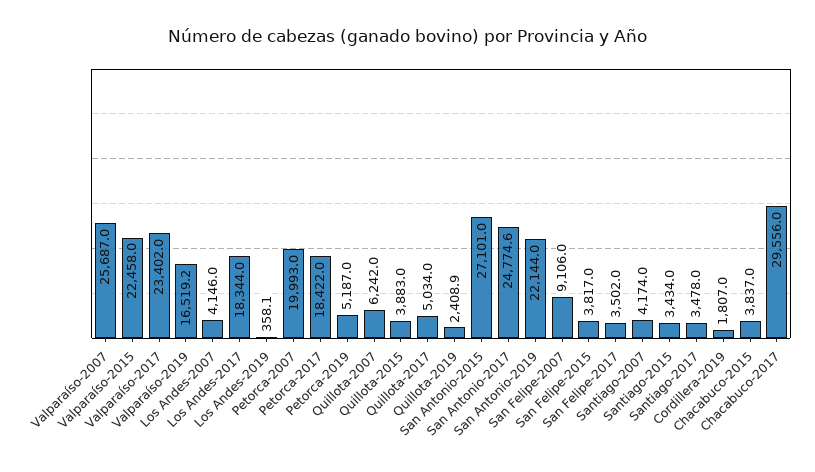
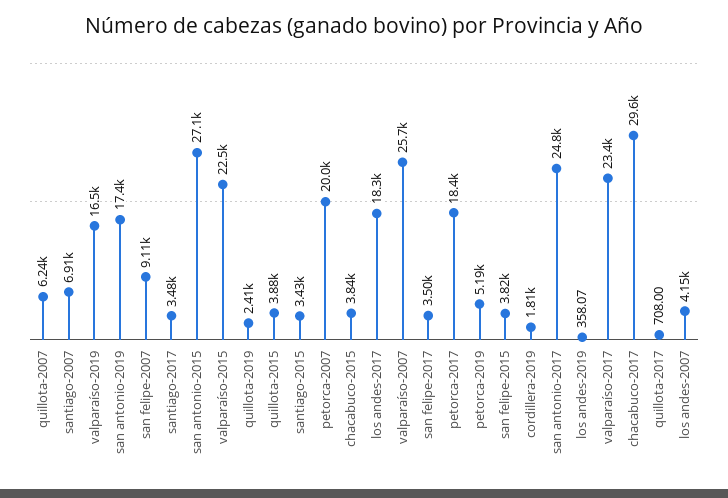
  {
    "Valparaíso-2007": 25687,
    "Valparaíso-2015": 22458,
    "Valparaíso-2017": 23402,
    "Valparaíso-2019": 16519.2,
    "Los Andes-2007": 4146,
    "Los Andes-2017": 18344,
    "Los Andes-2019": 358.07,
    "Petorca-2007": 19993,
    "Petorca-2017": 18422,
    "Petorca-2019": 5187,
    "Quillota-2007": 6242,
    "Quillota-2015": 3883,
-   "Quillota-2017": 5034,
+   "Quillota-2017": 708,
    "Quillota-2019": 2408.9,
    "San Antonio-2015": 27101,
    "San Antonio-2017": 24774.6,
-   "San Antonio-2019": 22144,
+   "San Antonio-2019": 17400,
    "San Felipe-2007": 9106,
    "San Felipe-2015": 3817,
    "San Felipe-2017": 3502,
-   "Santiago-2007": 4174,
+   "Santiago-2007": 6910,
    "Santiago-2015": 3434,
    "Santiago-2017": 3478,
    "Cordillera-2019": 1807,
    "Chacabuco-2015": 3837,
    "Chacabuco-2017": 29556
  }

